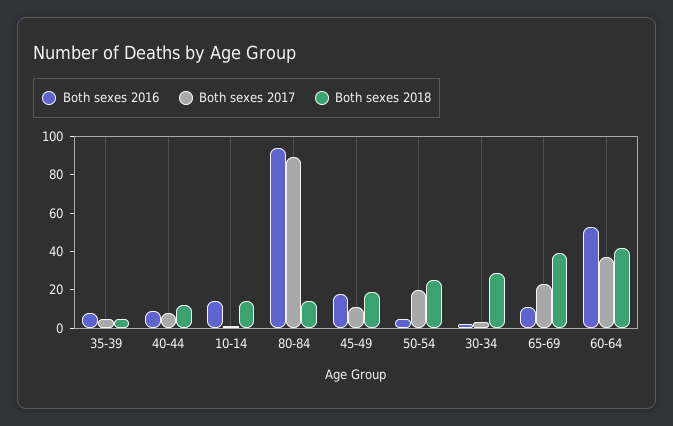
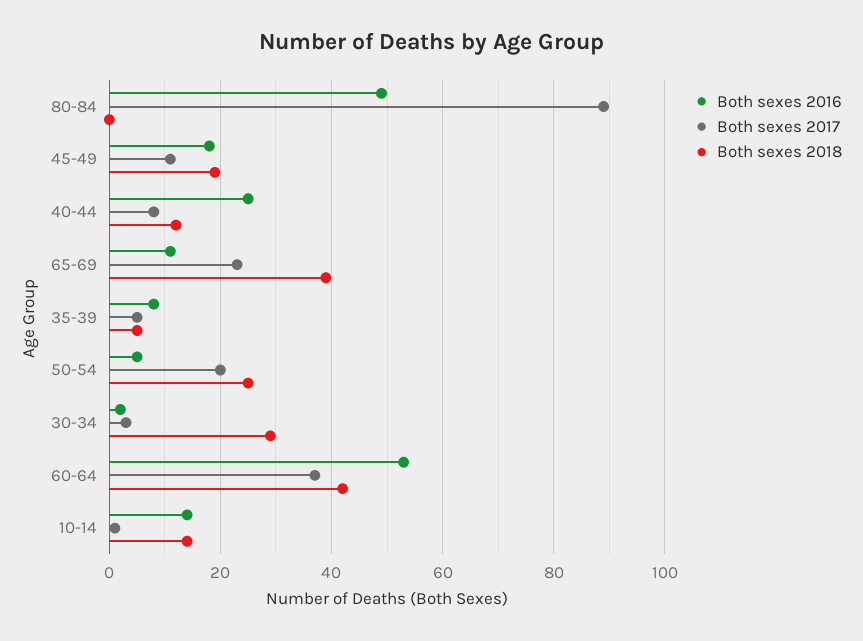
  {
    "Both sexes 2016": {
      "35-39": 10,
-     "40-44": 10,
+     "40-44": 25,
      "10-14": 15,
-     "80-84": 95,
+     "80-84": 50,
      "45-49": 20,
      "50-54": 5,
      "30-34": 0,
      "65-69": 10,
      "60-64": 55
    },
    "Both sexes 2017": {
      "35-39": 5,
      "40-44": 10,
      "10-14": 0,
      "80-84": 90,
      "45-49": 10,
      "50-54": 20,
      "30-34": 5,
      "65-69": 25,
      "60-64": 35
    },
    "Both sexes 2018": {
      "35-39": 5,
      "40-44": 10,
      "10-14": 15,
-     "80-84": 15,
+     "80-84": 0,
      "45-49": 20,
      "50-54": 25,
      "30-34": 30,
      "65-69": 40,
      "60-64": 40
    }
  }

